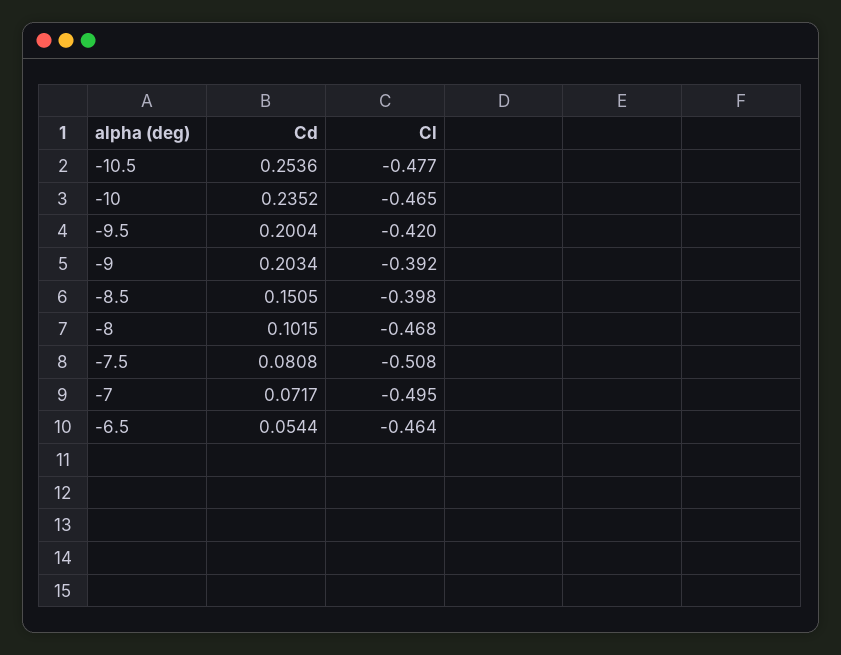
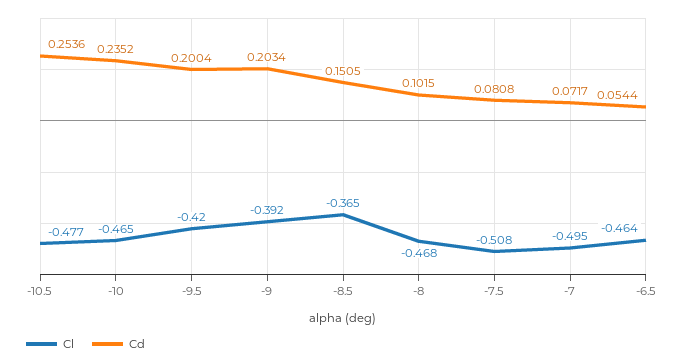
  {
    "Cd": {
      "-10.5": 0.2536,
      "-10": 0.2352,
      "-9.5": 0.2004,
      "-9": 0.2034,
      "-8.5": 0.1505,
      "-8": 0.1015,
      "-7.5": 0.0808,
      "-7": 0.0717,
      "-6.5": 0.0544
    },
    "Cl": {
      "-10.5": -0.477,
      "-10": -0.465,
      "-9.5": -0.42,
      "-9": -0.392,
-     "-8.5": -0.398,
+     "-8.5": -0.365,
      "-8": -0.468,
      "-7.5": -0.508,
      "-7": -0.495,
      "-6.5": -0.464
    }
  }

